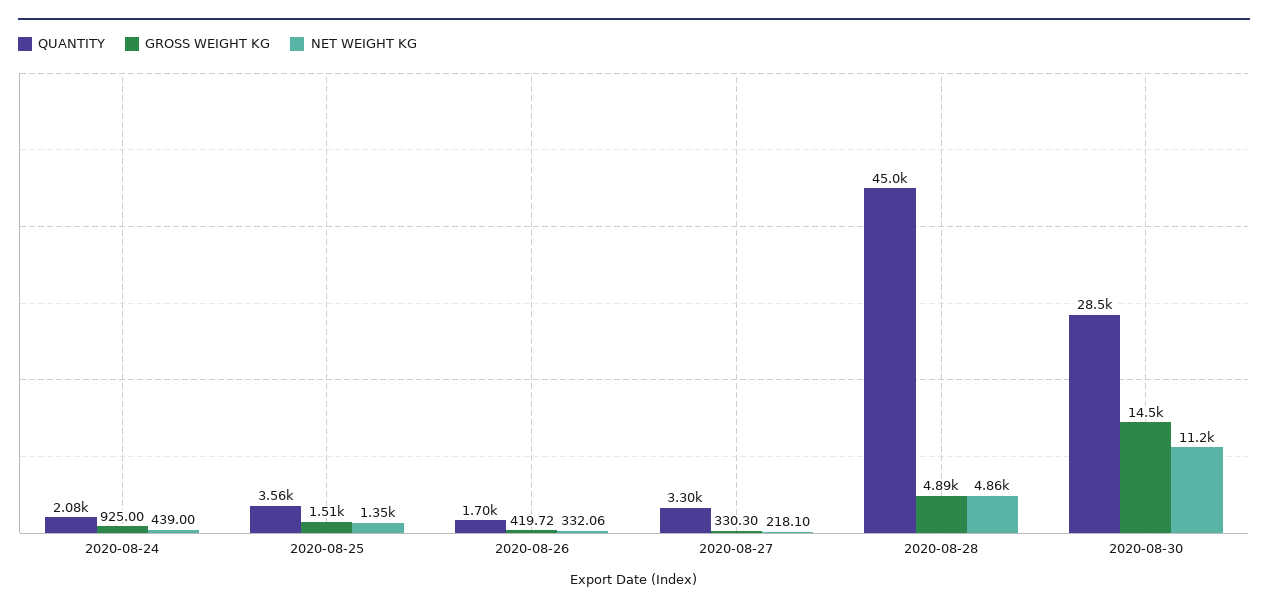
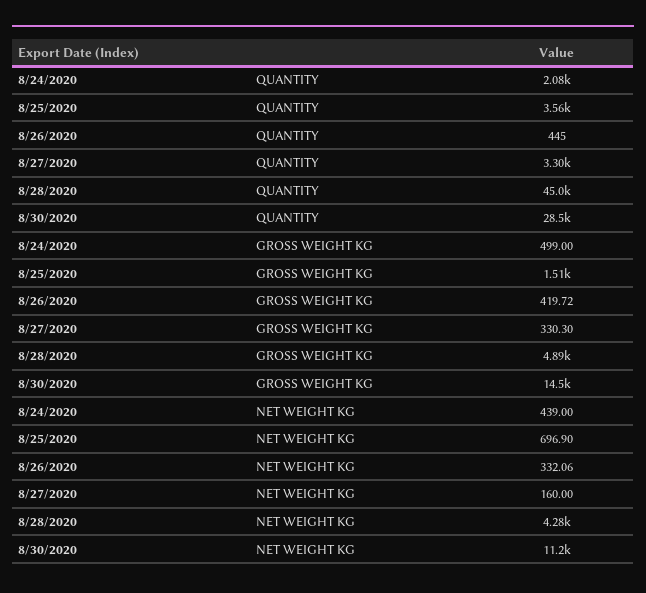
  {
    "QUANTITY": {
      "2020-08-24": 2080,
      "2020-08-25": 3560,
-     "2020-08-26": 1700,
+     "2020-08-26": 445,
      "2020-08-27": 3300,
      "2020-08-28": 45000,
      "2020-08-30": 28500
    },
    "GROSS WEIGHT KG": {
-     "2020-08-24": 925,
+     "2020-08-24": 499,
      "2020-08-25": 1510,
      "2020-08-26": 419.72,
      "2020-08-27": 330.3,
      "2020-08-28": 4890,
      "2020-08-30": 14500
    },
    "NET WEIGHT KG": {
      "2020-08-24": 439,
-     "2020-08-25": 1350,
+     "2020-08-25": 696.9,
      "2020-08-26": 332.06,
-     "2020-08-27": 218.1,
+     "2020-08-27": 160,
-     "2020-08-28": 4860,
+     "2020-08-28": 4280,
      "2020-08-30": 11200
    }
  }

